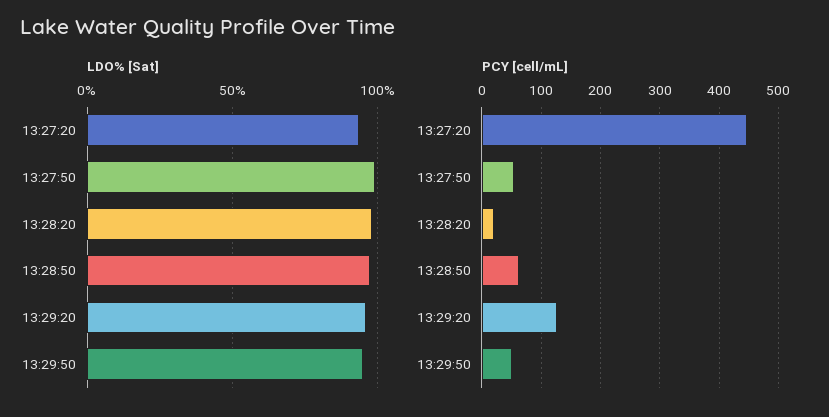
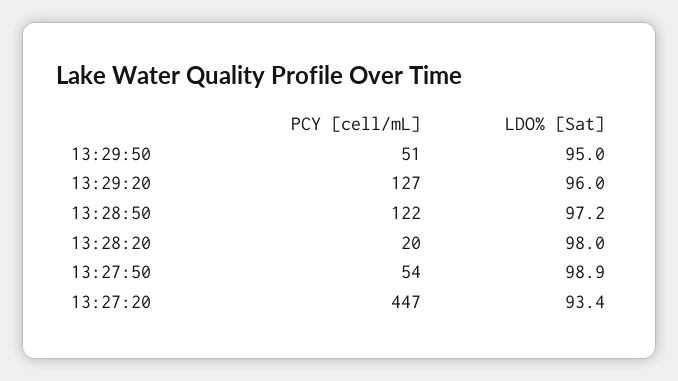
  {
    "LDO% [Sat]": {
      "13:27:20": 93.4,
      "13:27:50": 98.9,
      "13:28:20": 98,
      "13:28:50": 97.2,
      "13:29:20": 96,
      "13:29:50": 95
    },
    "PCY [cell/mL]": {
      "13:27:20": 447,
      "13:27:50": 54,
      "13:28:20": 20,
-     "13:28:50": 60,
+     "13:28:50": 122,
      "13:29:20": 127,
      "13:29:50": 51
    }
  }

